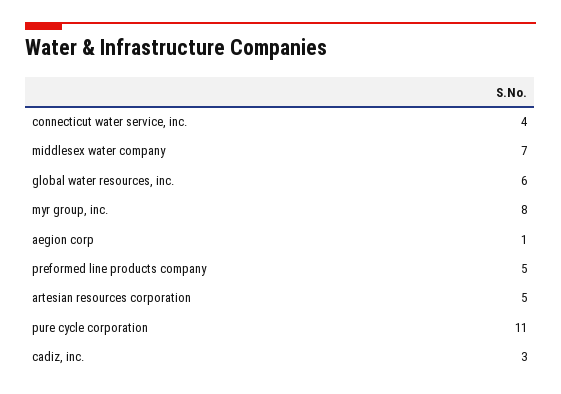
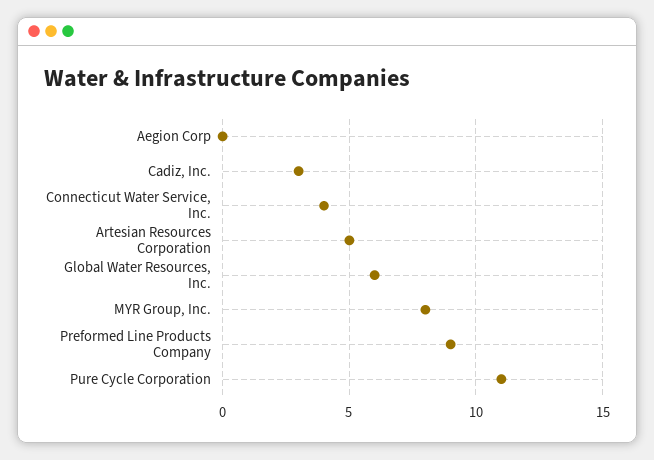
  {
    "connecticut water service, inc.": 4,
-   "middlesex water company": 7,
    "global water resources, inc.": 6,
    "myr group, inc.": 8,
-   "aegion corp": 1,
+   "aegion corp": 0,
-   "preformed line products company": 5,
+   "preformed line products company": 9,
    "artesian resources corporation": 5,
    "pure cycle corporation": 11,
    "cadiz, inc.": 3
  }

